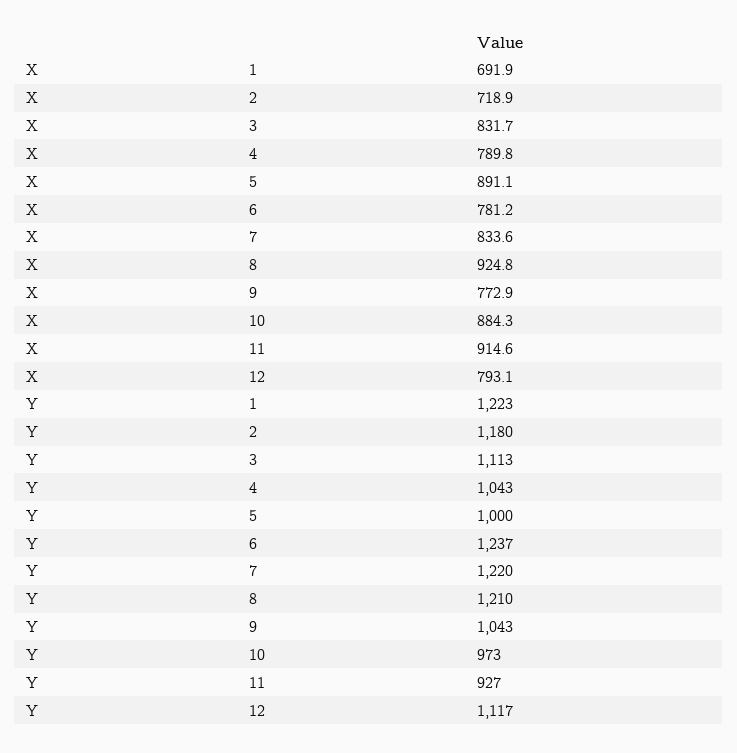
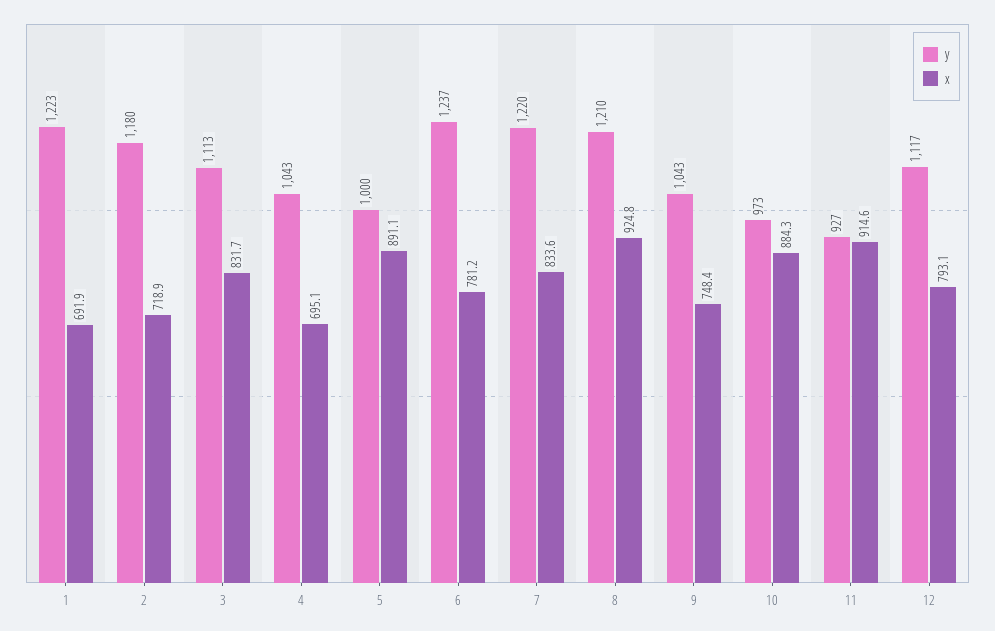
  {
    "X": {
      "1": 691.9,
      "2": 718.9,
      "3": 831.7,
-     "4": 789.8,
+     "4": 695.1,
      "5": 891.1,
      "6": 781.2,
      "7": 833.6,
      "8": 924.8,
-     "9": 772.9,
+     "9": 748.4,
      "10": 884.3,
      "11": 914.6,
      "12": 793.1
    },
    "Y": {
      "1": 1223,
      "2": 1180,
      "3": 1113,
      "4": 1043,
      "5": 1000,
      "6": 1237,
      "7": 1220,
      "8": 1210,
      "9": 1043,
      "10": 973,
      "11": 927,
      "12": 1117
    }
  }

